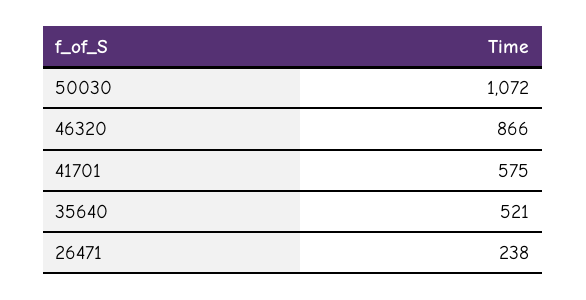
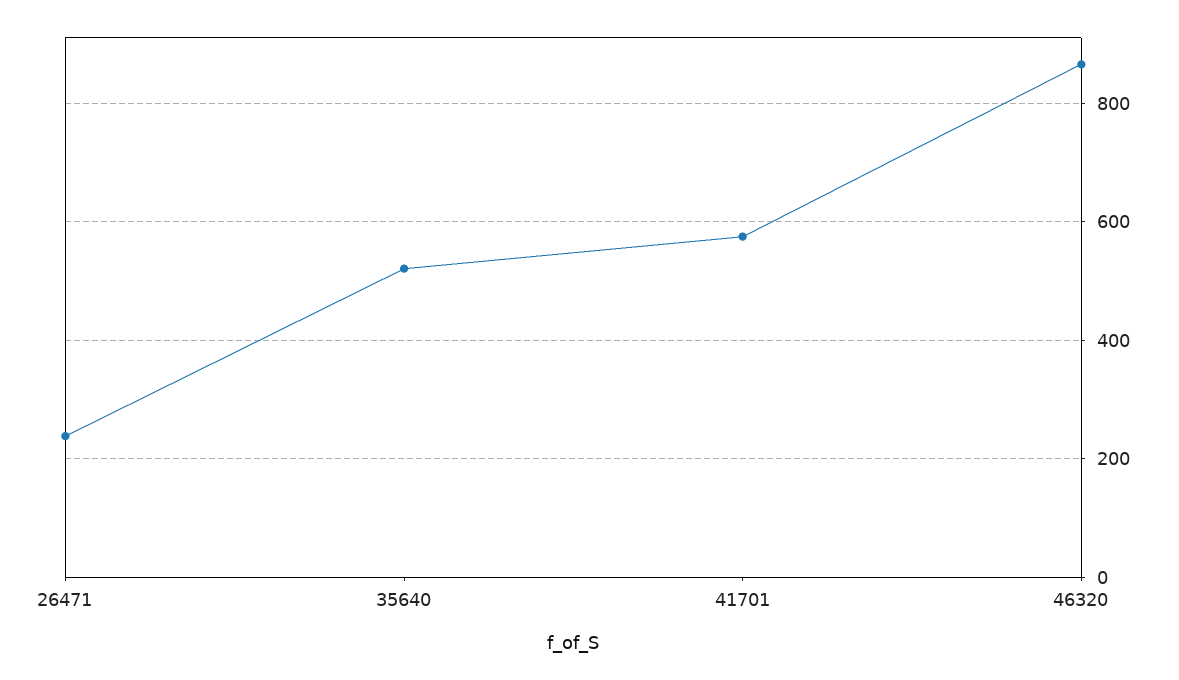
  {
-   "50030": 1072,
    "46320": 866,
    "41701": 575,
    "35640": 521,
    "26471": 238
  }

